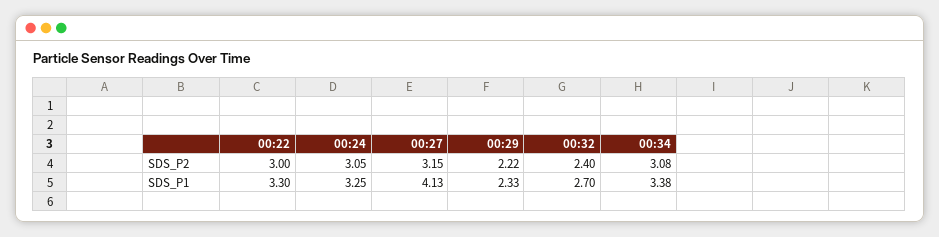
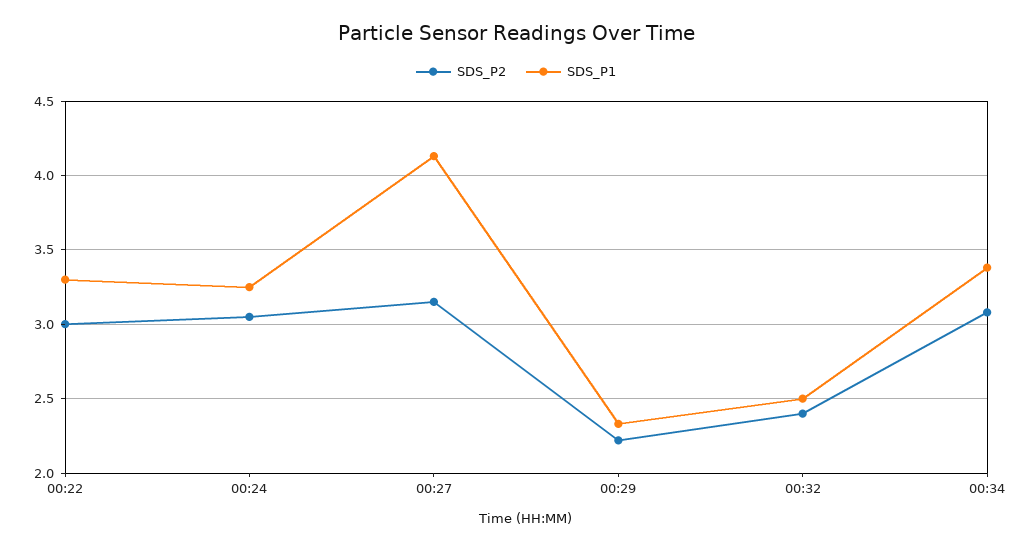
  {
    "SDS_P2": {
      "00:22": 3,
      "00:24": 3.05,
      "00:27": 3.15,
      "00:29": 2.22,
      "00:32": 2.4,
      "00:34": 3.08
    },
    "SDS_P1": {
      "00:22": 3.3,
      "00:24": 3.25,
      "00:27": 4.13,
      "00:29": 2.33,
-     "00:32": 2.7,
+     "00:32": 2.5,
      "00:34": 3.38
    }
  }

